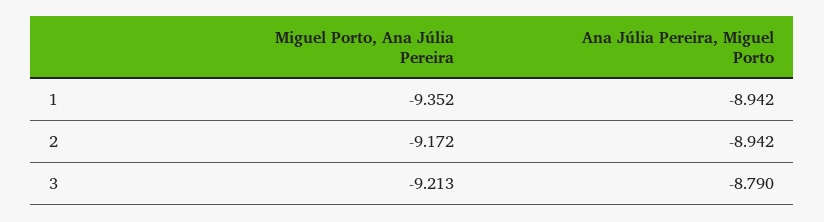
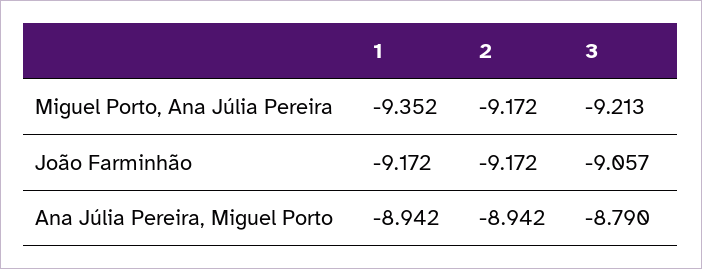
  {
    "Miguel Porto, Ana Júlia Pereira": {
      "1": -9.352,
      "2": -9.172,
      "3": -9.213
    },
    "Ana Júlia Pereira, Miguel Porto": {
      "1": -8.942,
      "2": -8.942,
      "3": -8.79
-   }
+   },
+   "João Farminhão": {
+     "1": -9.172,
+     "2": -9.172,
+     "3": -9.057
+   }
  }

